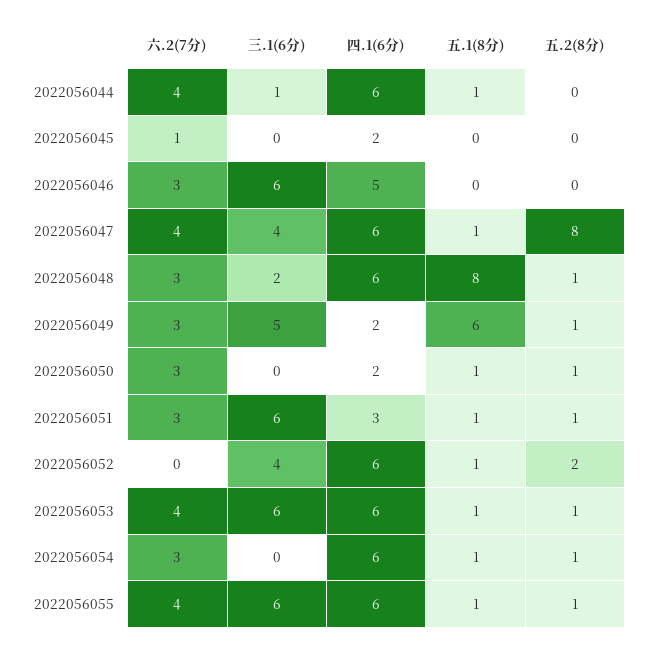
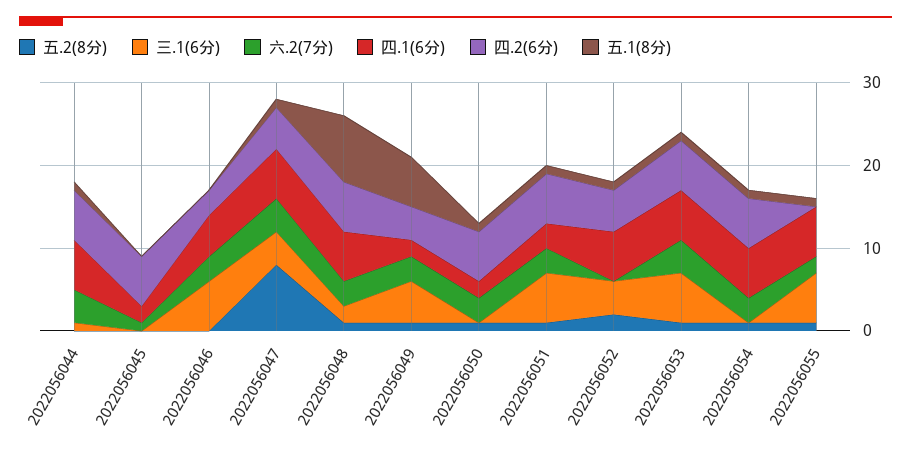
  {
    "六.2(7分)": {
      "2022056044": 4,
      "2022056045": 1,
      "2022056046": 3,
      "2022056047": 4,
      "2022056048": 3,
      "2022056049": 3,
      "2022056050": 3,
      "2022056051": 3,
      "2022056052": 0,
      "2022056053": 4,
      "2022056054": 3,
-     "2022056055": 4
+     "2022056055": 2
    },
    "三.1(6分)": {
      "2022056044": 1,
      "2022056045": 0,
      "2022056046": 6,
      "2022056047": 4,
      "2022056048": 2,
      "2022056049": 5,
      "2022056050": 0,
      "2022056051": 6,
      "2022056052": 4,
      "2022056053": 6,
      "2022056054": 0,
      "2022056055": 6
    },
    "四.1(6分)": {
      "2022056044": 6,
      "2022056045": 2,
      "2022056046": 5,
      "2022056047": 6,
      "2022056048": 6,
      "2022056049": 2,
      "2022056050": 2,
      "2022056051": 3,
      "2022056052": 6,
      "2022056053": 6,
      "2022056054": 6,
      "2022056055": 6
    },
    "五.1(8分)": {
      "2022056044": 1,
      "2022056045": 0,
      "2022056046": 0,
      "2022056047": 1,
      "2022056048": 8,
      "2022056049": 6,
      "2022056050": 1,
      "2022056051": 1,
      "2022056052": 1,
      "2022056053": 1,
      "2022056054": 1,
      "2022056055": 1
    },
    "五.2(8分)": {
      "2022056044": 0,
      "2022056045": 0,
      "2022056046": 0,
      "2022056047": 8,
      "2022056048": 1,
      "2022056049": 1,
      "2022056050": 1,
      "2022056051": 1,
      "2022056052": 2,
      "2022056053": 1,
      "2022056054": 1,
      "2022056055": 1
-   }
+   },
+   "四.2(6分)": {
+     "2022056044": 6,
+     "2022056045": 6,
+     "2022056046": 3,
+     "2022056047": 5,
+     "2022056048": 6,
+     "2022056049": 4,
+     "2022056050": 6,
+     "2022056051": 6,
+     "2022056052": 5,
+     "2022056053": 6,
+     "2022056054": 6,
+     "2022056055": 0
+   }
  }

